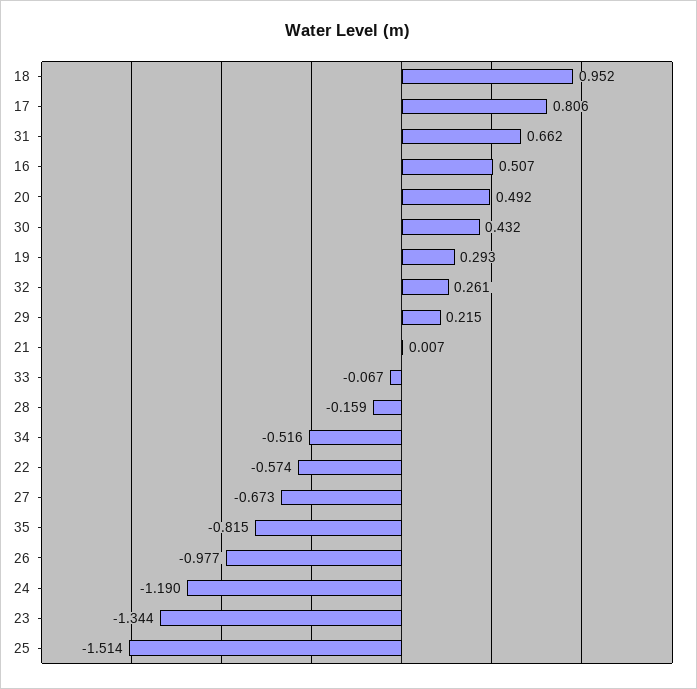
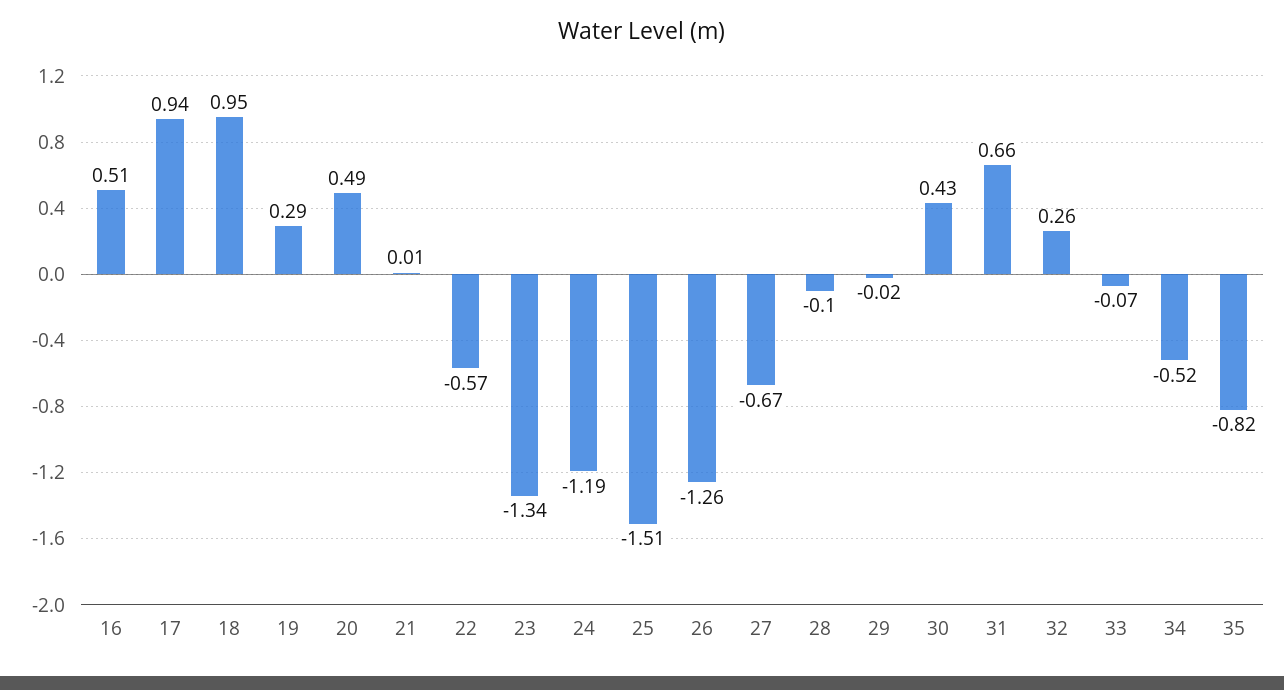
  {
    "18": 0.952,
-   "17": 0.806,
+   "17": 0.94,
    "31": 0.662,
    "16": 0.507,
    "20": 0.492,
    "30": 0.432,
    "19": 0.293,
    "32": 0.261,
-   "29": 0.215,
+   "29": -0.02,
    "21": 0.007,
    "33": -0.067,
-   "28": -0.159,
+   "28": -0.1,
    "34": -0.516,
    "22": -0.574,
    "27": -0.673,
    "35": -0.815,
-   "26": -0.977,
+   "26": -1.26,
    "24": -1.19,
    "23": -1.344,
    "25": -1.514
  }

